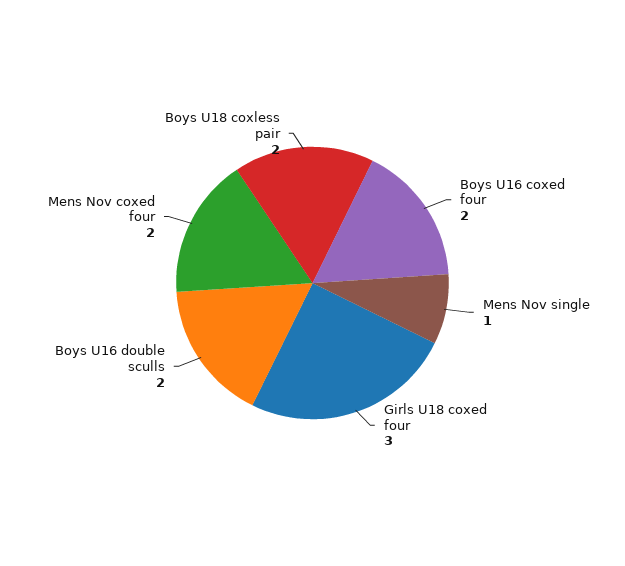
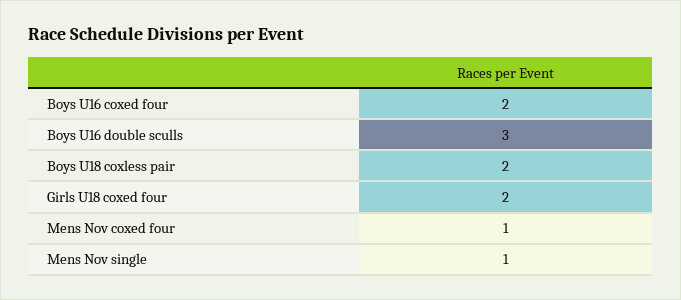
  {
    "Boys U16 coxed four": 2,
    "Mens Nov single": 1,
-   "Girls U18 coxed four": 3,
+   "Girls U18 coxed four": 2,
-   "Boys U16 double sculls": 2,
+   "Boys U16 double sculls": 3,
-   "Mens Nov coxed four": 2,
+   "Mens Nov coxed four": 1,
    "Boys U18 coxless pair": 2
  }

